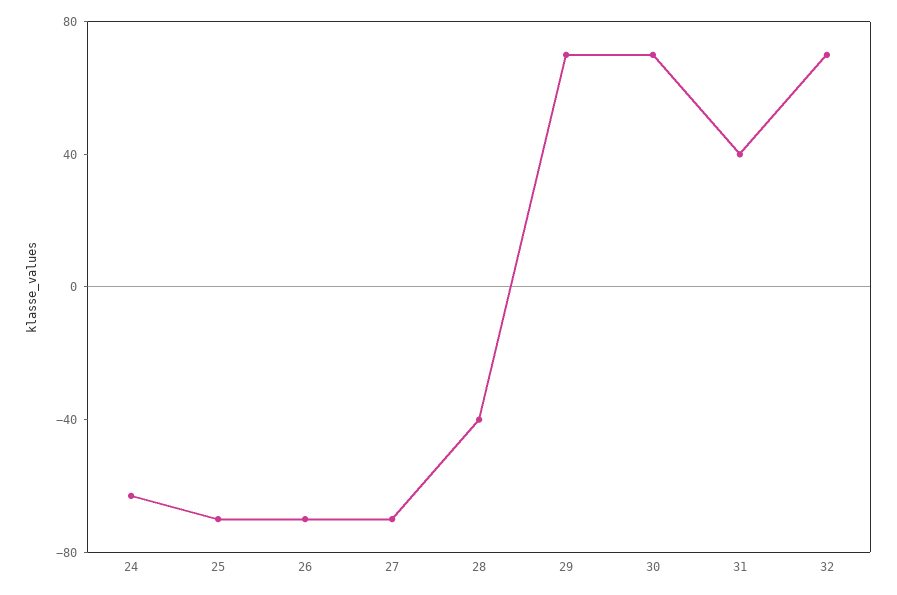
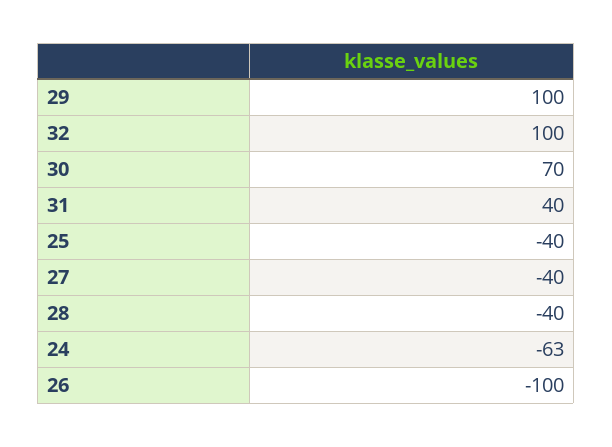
  {
    "24": -63,
-   "25": -70,
+   "25": -40,
-   "26": -70,
+   "26": -100,
-   "27": -70,
+   "27": -40,
    "28": -40,
-   "29": 70,
+   "29": 100,
    "30": 70,
    "31": 40,
-   "32": 70
+   "32": 100
  }

